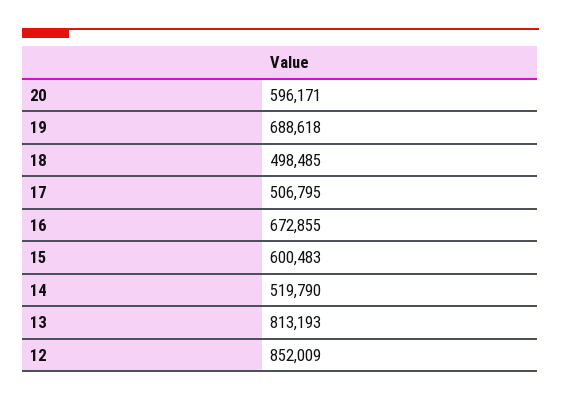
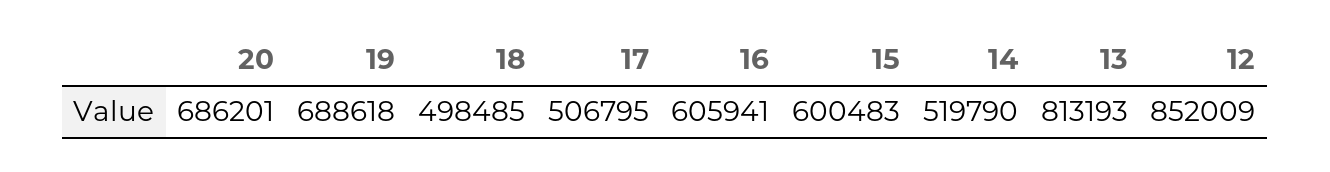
  {
-   "20": 596171,
+   "20": 686201,
    "19": 688618,
    "18": 498485,
    "17": 506795,
-   "16": 672855,
+   "16": 605941,
    "15": 600483,
    "14": 519790,
    "13": 813193,
    "12": 852009
  }

